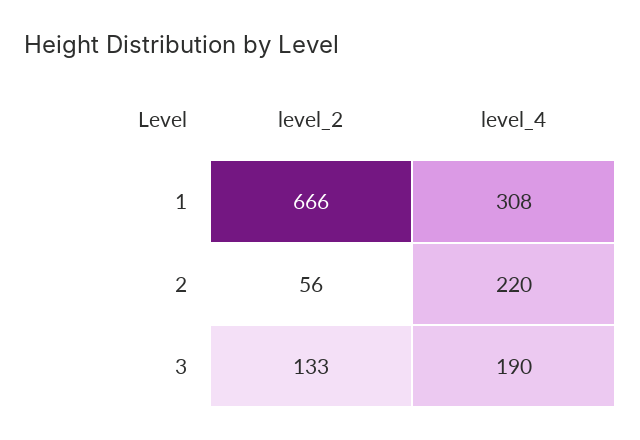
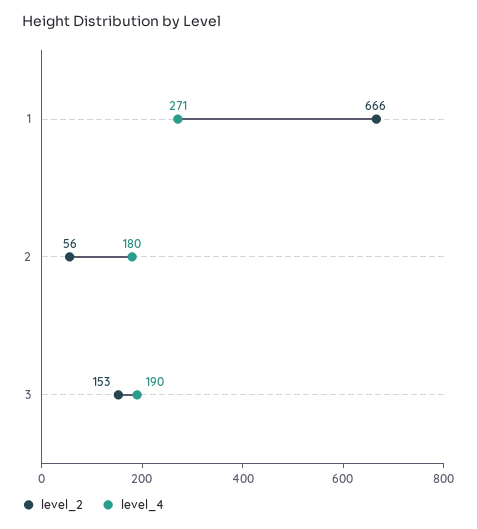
  {
    "level_2": {
      "1": 666,
      "2": 56,
-     "3": 133
+     "3": 153
    },
    "level_4": {
-     "1": 308,
+     "1": 271,
-     "2": 220,
+     "2": 180,
      "3": 190
    }
  }

